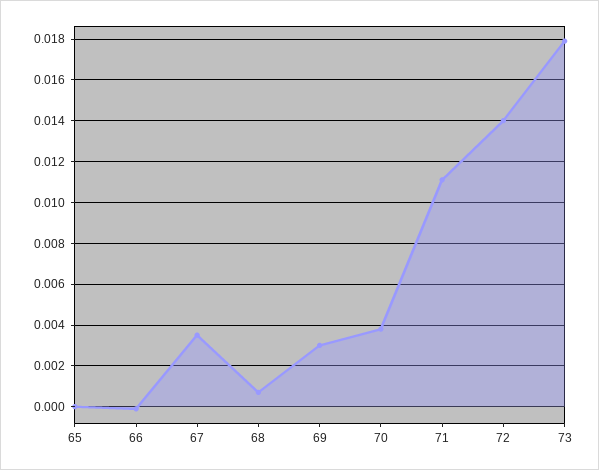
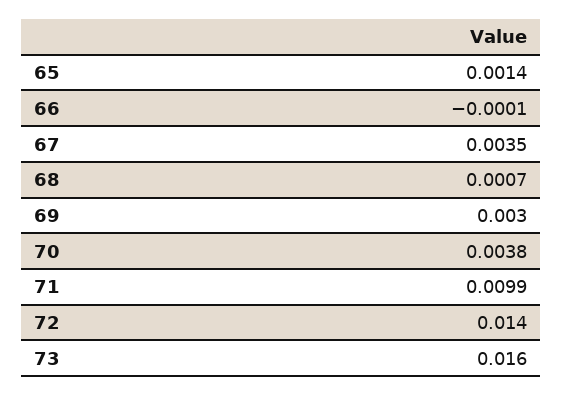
  {
-   "65": 0,
+   "65": 0.0014,
    "66": -0.0001,
    "67": 0.0035,
    "68": 0.0007,
    "69": 0.003,
    "70": 0.0038,
-   "71": 0.011,
+   "71": 0.0099,
    "72": 0.014,
-   "73": 0.018
+   "73": 0.016
  }

